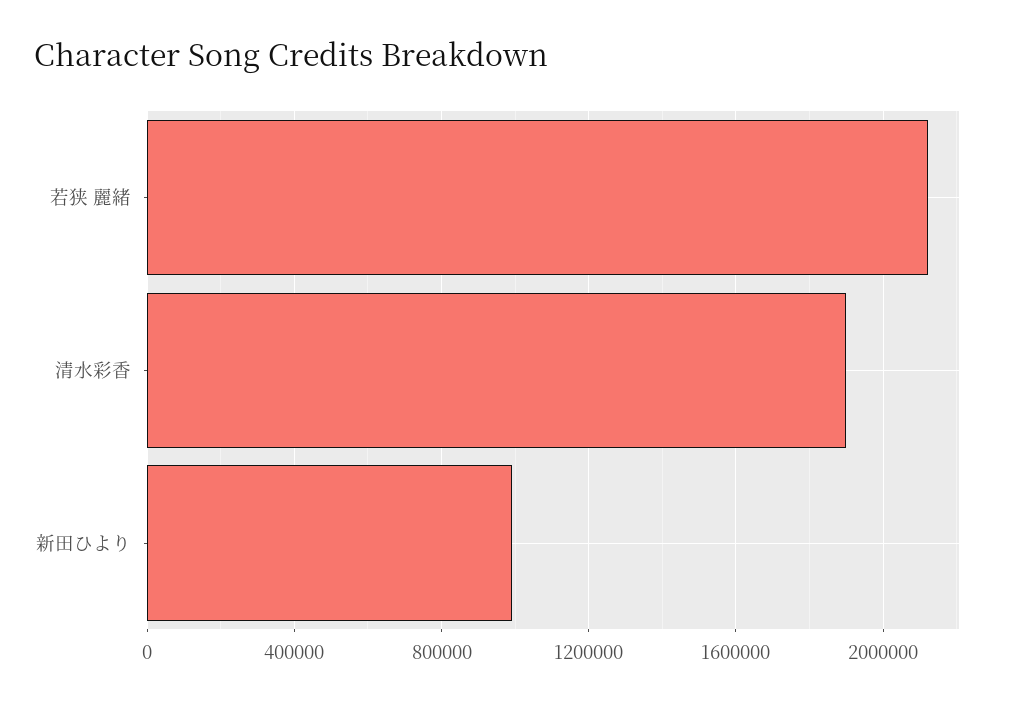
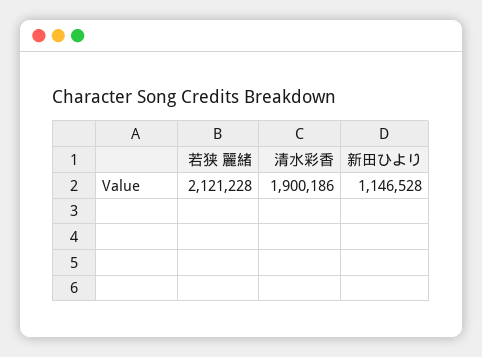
  {
    "若狭 麗緒": 2121228,
    "清水彩香": 1900186,
-   "新田ひより": 1000000
+   "新田ひより": 1146528
  }

